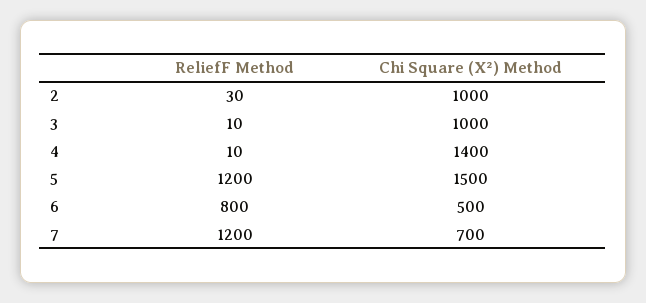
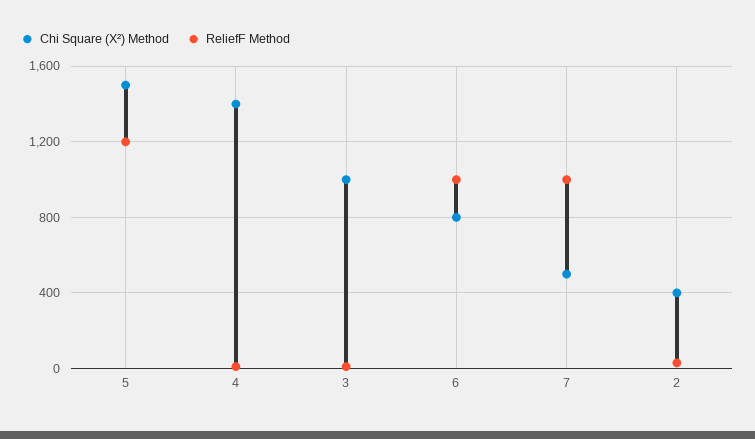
  {
    "ReliefF Method": {
      "2": 30,
      "3": 10,
      "4": 10,
      "5": 1200,
-     "6": 800,
+     "6": 1000,
-     "7": 1200
+     "7": 1000
    },
    "Chi Square (X²) Method": {
-     "2": 1000,
+     "2": 400,
      "3": 1000,
      "4": 1400,
      "5": 1500,
-     "6": 500,
+     "6": 800,
-     "7": 700
+     "7": 500
    }
  }

